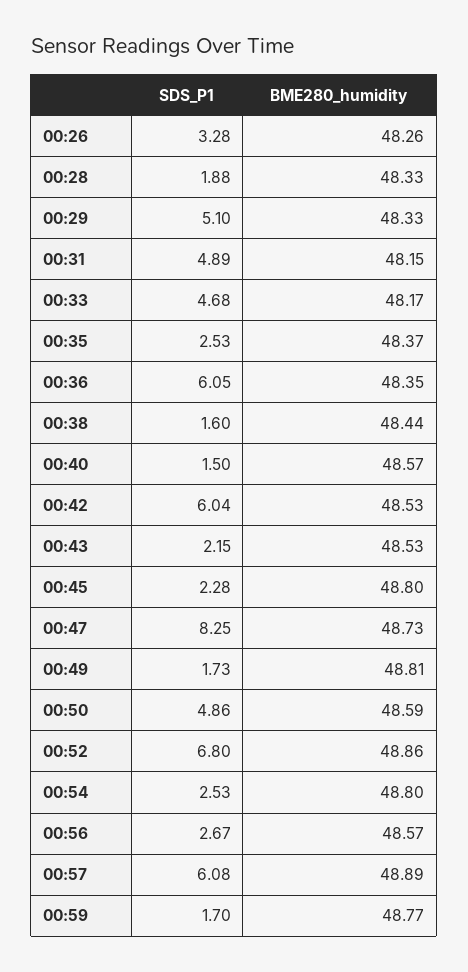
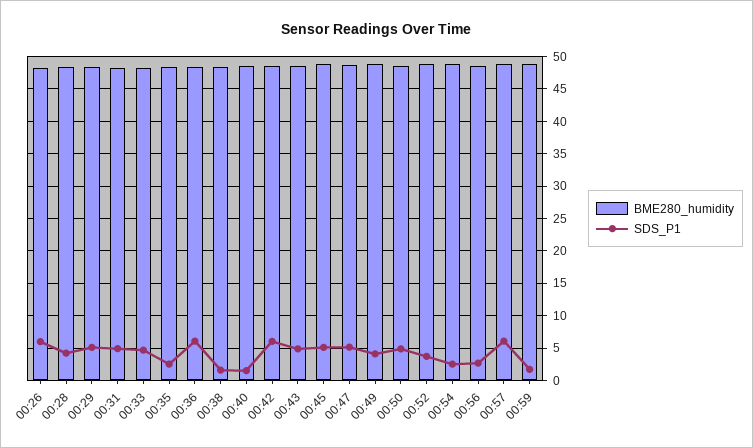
  {
    "SDS_P1": {
-     "00:26": 3.28,
+     "00:26": 6,
-     "00:28": 1.88,
+     "00:28": 4,
      "00:29": 5.1,
      "00:31": 4.89,
      "00:33": 4.68,
      "00:35": 2.53,
      "00:36": 6.05,
      "00:38": 1.6,
      "00:40": 1.5,
      "00:42": 6.04,
-     "00:43": 2.15,
+     "00:43": 5,
-     "00:45": 2.28,
+     "00:45": 5,
-     "00:47": 8.25,
+     "00:47": 5,
-     "00:49": 1.73,
+     "00:49": 4,
      "00:50": 4.86,
-     "00:52": 6.8,
+     "00:52": 4,
      "00:54": 2.53,
      "00:56": 2.67,
      "00:57": 6.08,
      "00:59": 1.7
    },
    "BME280_humidity": {
      "00:26": 48.26,
      "00:28": 48.33,
      "00:29": 48.33,
      "00:31": 48.15,
      "00:33": 48.17,
      "00:35": 48.37,
      "00:36": 48.35,
      "00:38": 48.44,
      "00:40": 48.57,
      "00:42": 48.53,
      "00:43": 48.53,
      "00:45": 48.8,
      "00:47": 48.73,
      "00:49": 48.81,
      "00:50": 48.59,
      "00:52": 48.86,
      "00:54": 48.8,
      "00:56": 48.57,
      "00:57": 48.89,
      "00:59": 48.77
    }
  }

